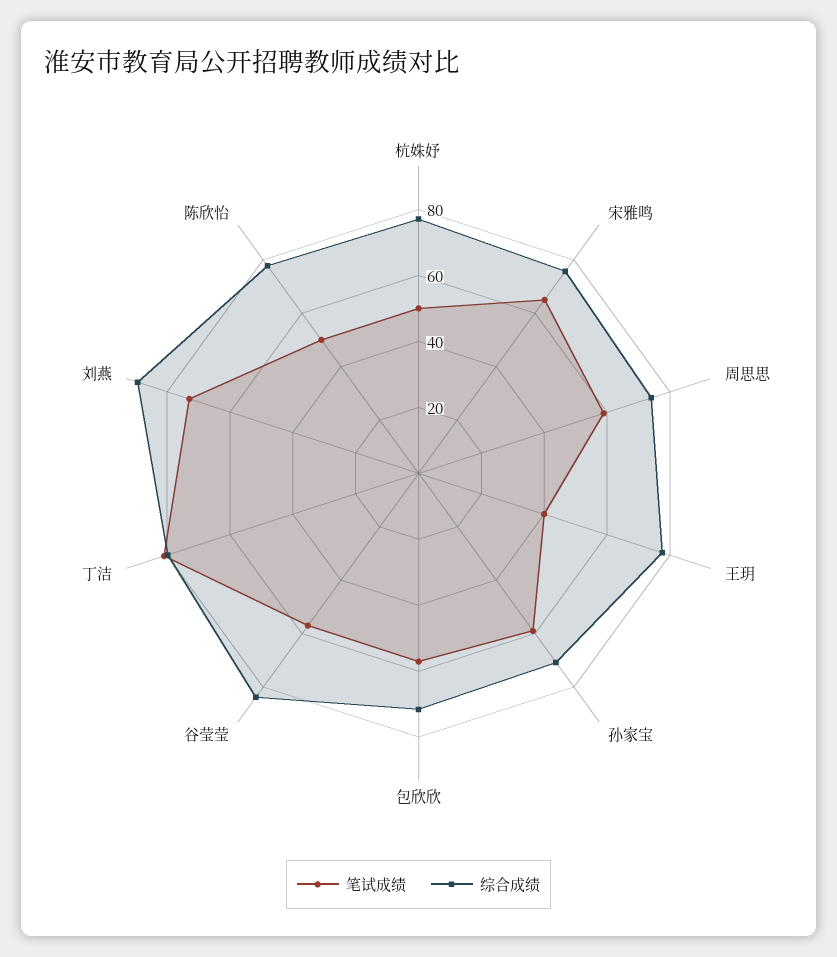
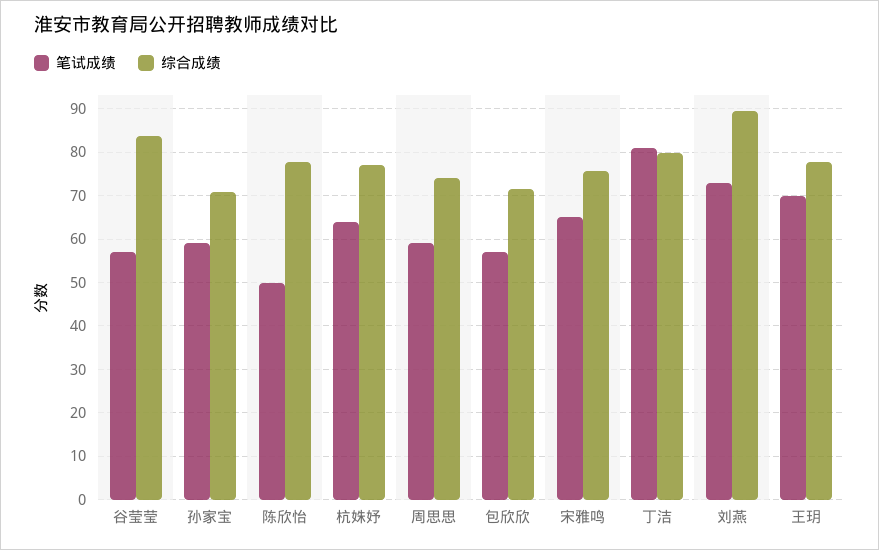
  {
    "笔试成绩": {
-     "杭姝妤": 50,
+     "杭姝妤": 64,
      "宋雅鸣": 66,
      "周思思": 60,
-     "王玥": 40,
+     "王玥": 70,
      "孙家宝": 60,
      "包欣欣": 58,
      "谷莹莹": 58,
      "丁洁": 82,
      "刘燕": 74,
      "陈欣怡": 50
    },
    "综合成绩": {
      "杭姝妤": 78,
      "宋雅鸣": 76,
      "周思思": 74,
      "王玥": 78,
      "孙家宝": 70,
      "包欣欣": 72,
      "谷莹莹": 84,
      "丁洁": 80,
      "刘燕": 90,
      "陈欣怡": 78
    }
  }

